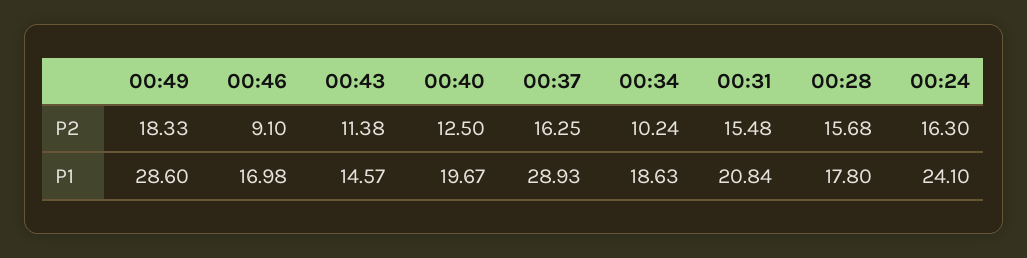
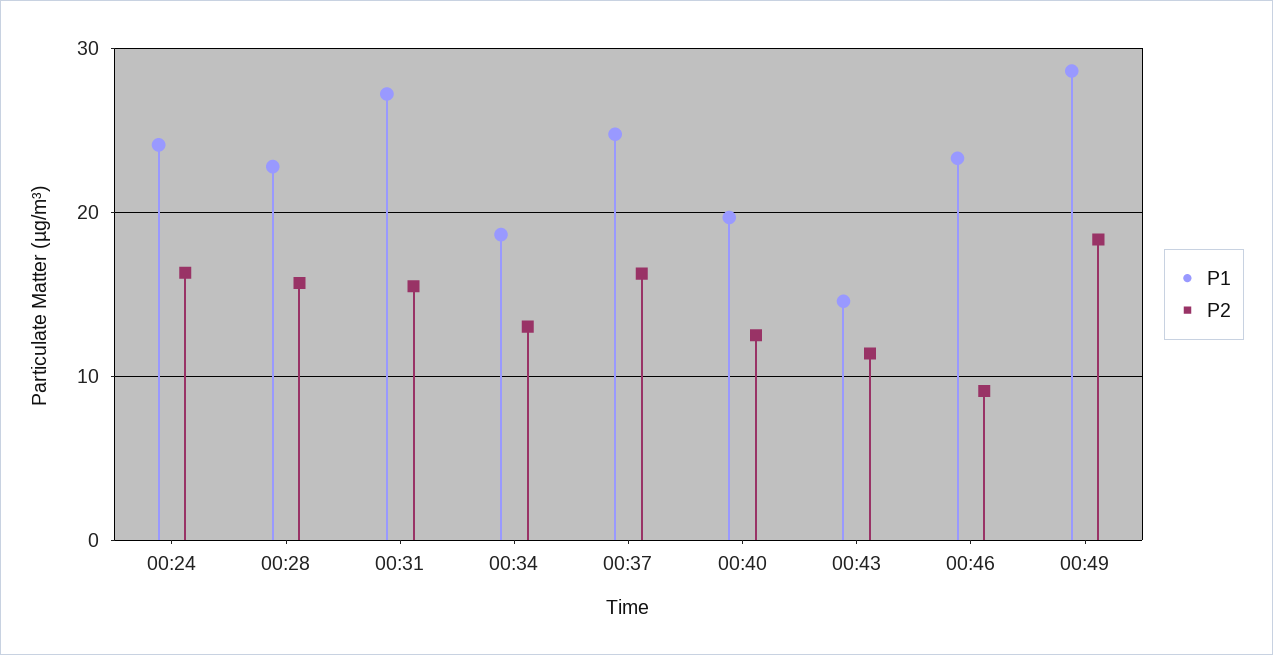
  {
    "P2": {
      "00:49": 18.33,
      "00:46": 9.1,
      "00:43": 11.38,
      "00:40": 12.5,
      "00:37": 16.25,
-     "00:34": 10.24,
+     "00:34": 13,
      "00:31": 15.48,
      "00:28": 15.68,
      "00:24": 16.3
    },
    "P1": {
      "00:49": 28.6,
-     "00:46": 16.98,
+     "00:46": 23,
      "00:43": 14.57,
      "00:40": 19.67,
-     "00:37": 28.93,
+     "00:37": 25,
      "00:34": 18.63,
-     "00:31": 20.84,
+     "00:31": 27,
-     "00:28": 17.8,
+     "00:28": 23,
      "00:24": 24.1
    }
  }

